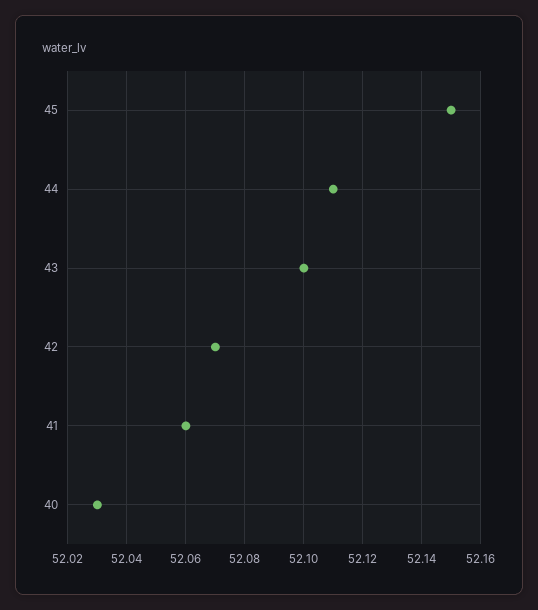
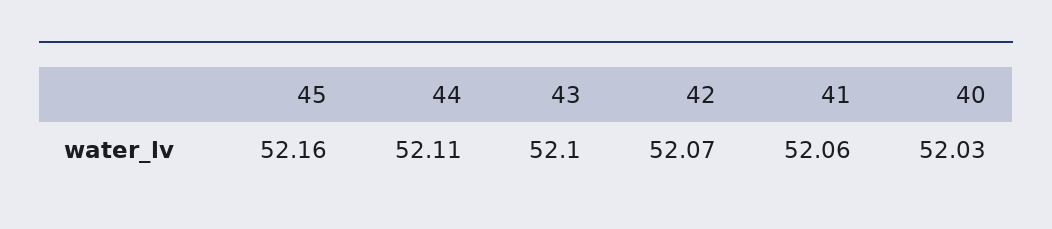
  {
-   "45": 52.15,
+   "45": 52.16,
    "44": 52.11,
    "43": 52.1,
    "42": 52.07,
    "41": 52.06,
    "40": 52.03
  }

